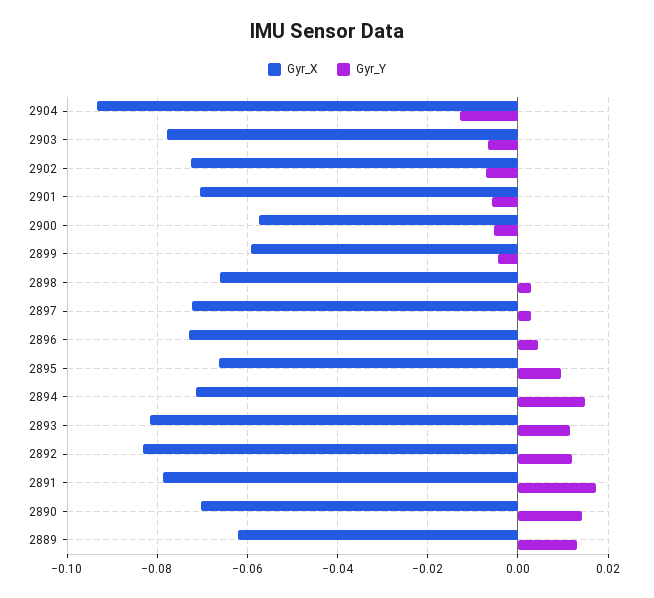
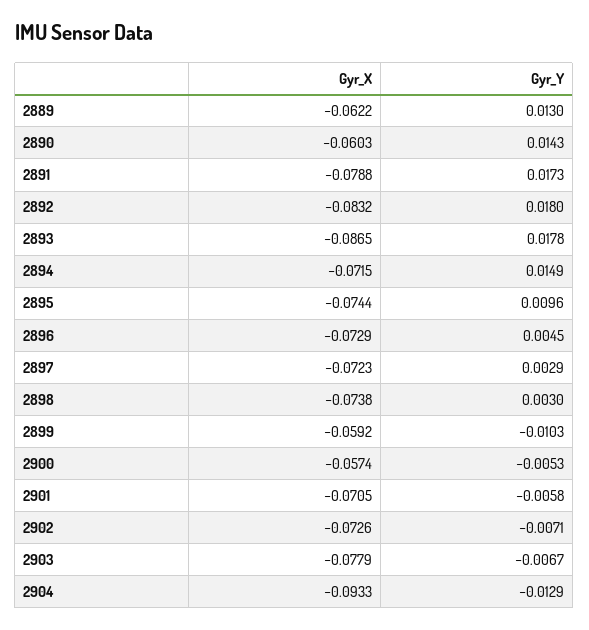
  {
    "Gyr_X": {
      "2904": -0.0933,
      "2903": -0.0779,
      "2902": -0.0726,
      "2901": -0.0705,
      "2900": -0.0574,
      "2899": -0.0592,
-     "2898": -0.066,
+     "2898": -0.0738,
      "2897": -0.0723,
      "2896": -0.0729,
-     "2895": -0.066,
+     "2895": -0.0744,
      "2894": -0.0715,
-     "2893": -0.082,
+     "2893": -0.0865,
      "2892": -0.0832,
      "2891": -0.0788,
-     "2890": -0.07,
+     "2890": -0.0603,
      "2889": -0.0622
    },
    "Gyr_Y": {
      "2904": -0.0129,
      "2903": -0.0067,
      "2902": -0.0071,
      "2901": -0.0058,
      "2900": -0.0053,
-     "2899": -0.004,
+     "2899": -0.0103,
      "2898": 0.003,
      "2897": 0.0029,
      "2896": 0.0045,
      "2895": 0.0096,
      "2894": 0.0149,
-     "2893": 0.012,
+     "2893": 0.0178,
-     "2892": 0.012,
+     "2892": 0.018,
      "2891": 0.0173,
      "2890": 0.0143,
      "2889": 0.013
    }
  }

